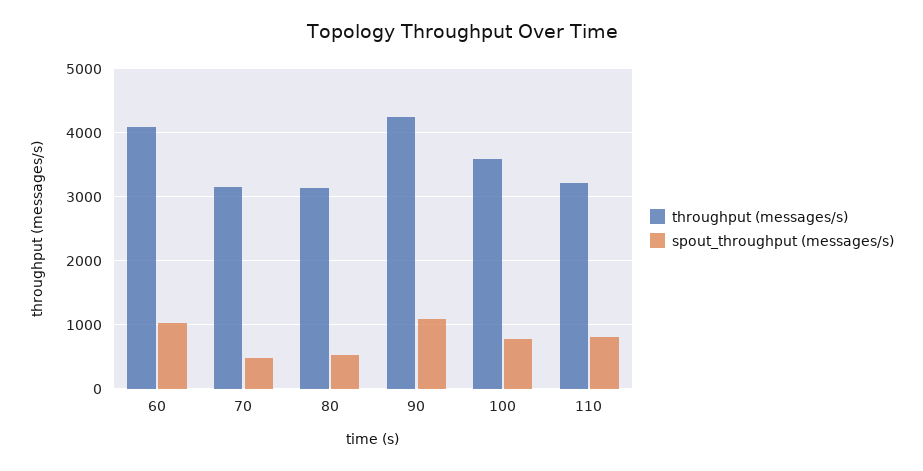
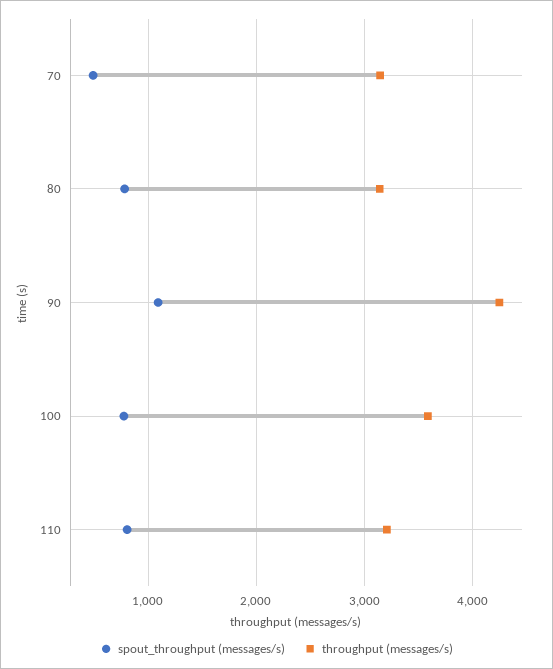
  {
    "throughput (messages/s)": {
-     "60": 4100,
      "70": 3100,
      "80": 3100,
      "90": 4200,
      "100": 3600,
      "110": 3200
    },
    "spout_throughput (messages/s)": {
-     "60": 1000,
      "70": 500,
-     "80": 500,
+     "80": 800,
      "90": 1100,
      "100": 800,
      "110": 800
    }
  }

